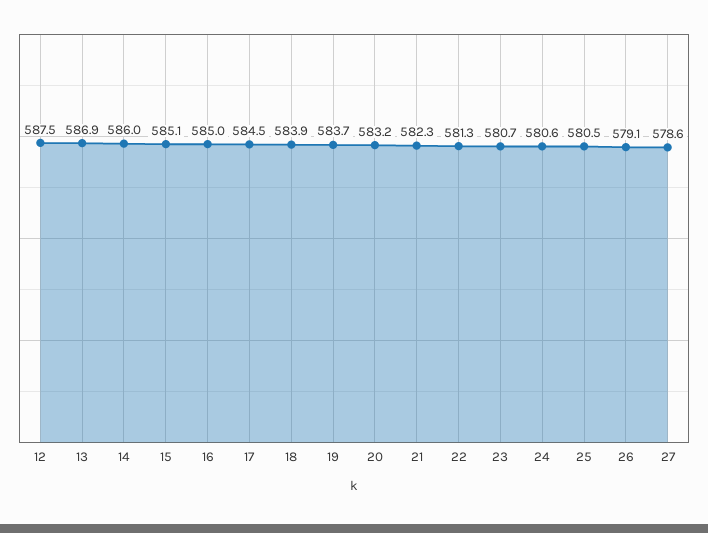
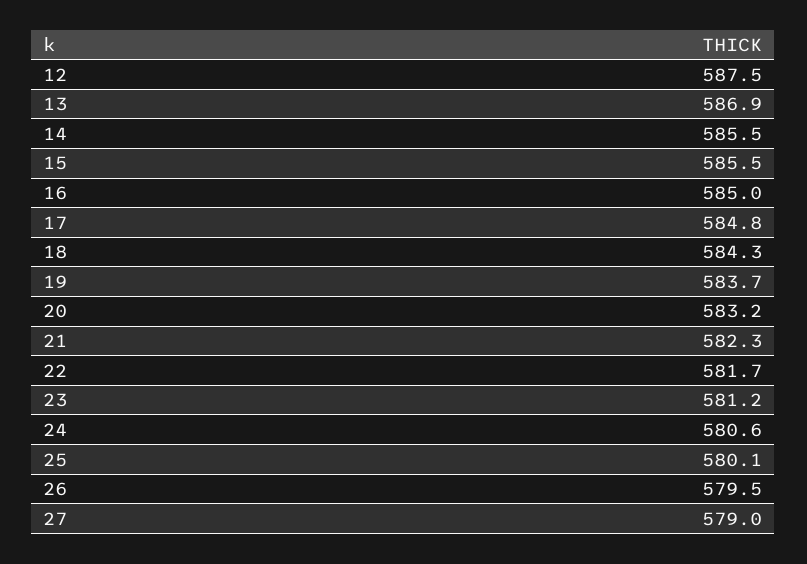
  {
    "12": 587.5,
    "13": 586.9,
-   "14": 586,
+   "14": 585.5,
-   "15": 585.1,
+   "15": 585.5,
    "16": 585,
-   "17": 584.5,
+   "17": 584.8,
-   "18": 583.9,
+   "18": 584.3,
    "19": 583.7,
    "20": 583.2,
    "21": 582.3,
-   "22": 581.3,
+   "22": 581.7,
-   "23": 580.7,
+   "23": 581.2,
    "24": 580.6,
-   "25": 580.5,
+   "25": 580.1,
-   "26": 579.1,
+   "26": 579.5,
-   "27": 578.6
+   "27": 579
  }

